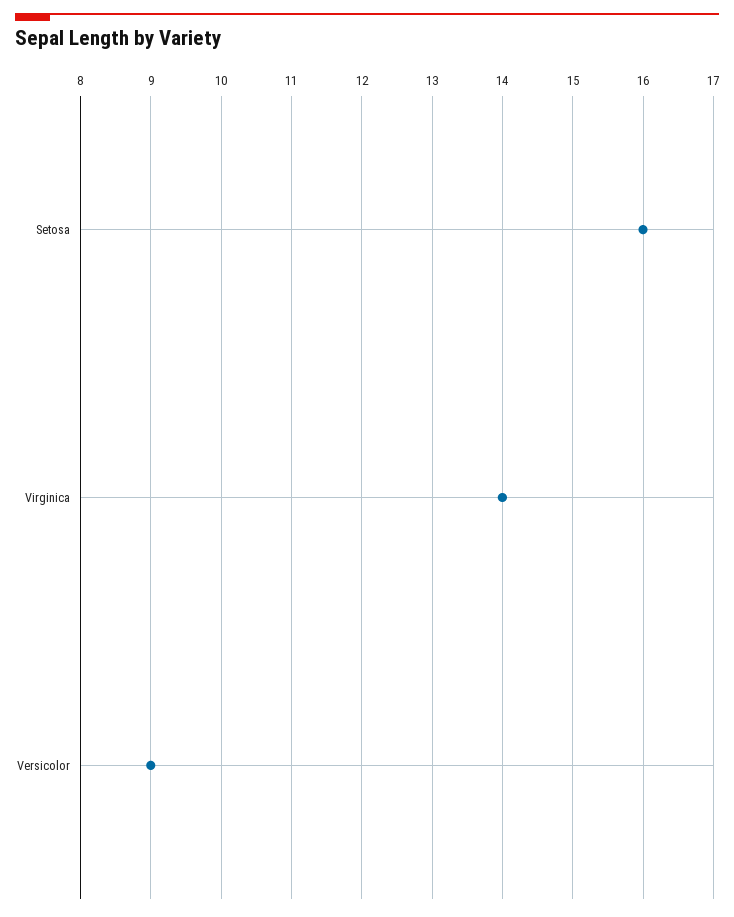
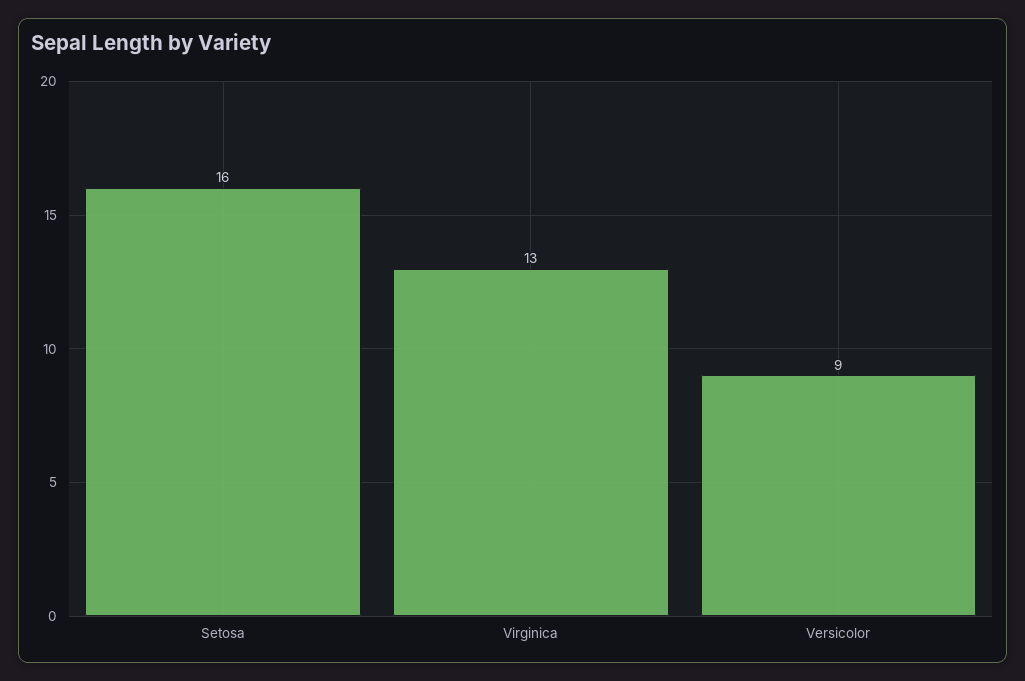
  {
    "Setosa": 16,
-   "Virginica": 14,
+   "Virginica": 13,
    "Versicolor": 9
  }

